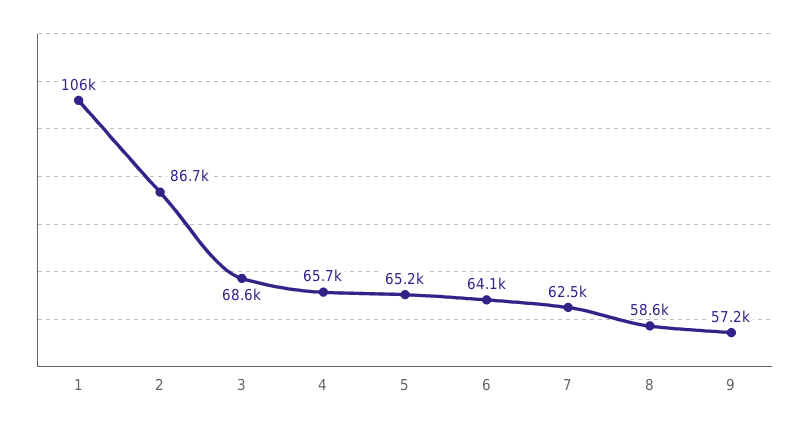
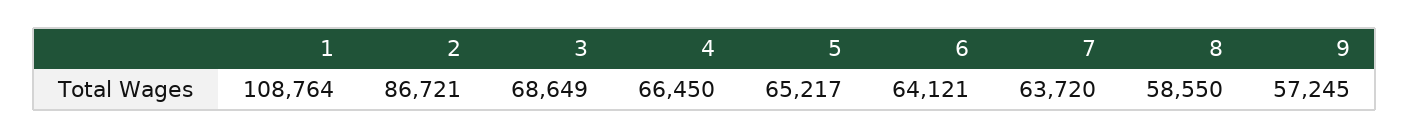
  {
-   "1": 106000,
+   "1": 108764,
    "2": 86721,
    "3": 68649,
-   "4": 65700,
+   "4": 66450,
    "5": 65217,
    "6": 64121,
-   "7": 62500,
+   "7": 63720,
    "8": 58550,
    "9": 57245
  }

